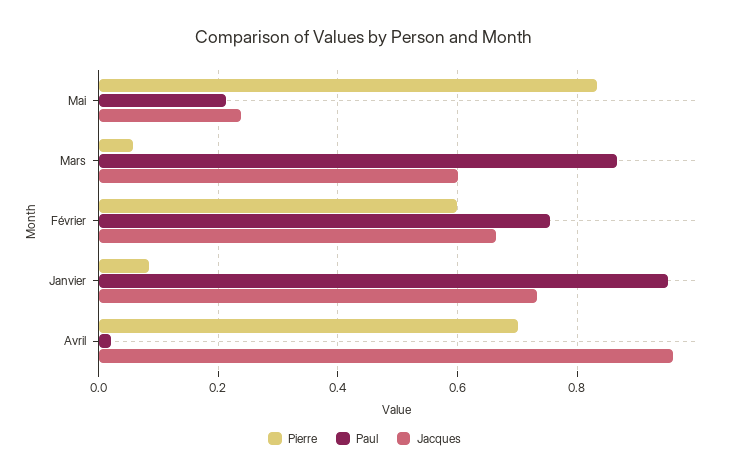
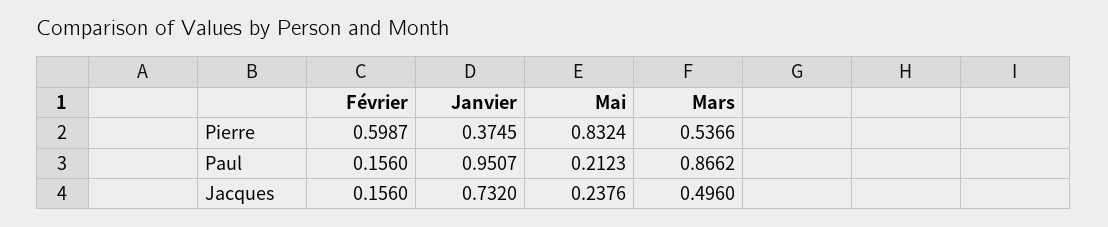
  {
    "Pierre": {
      "Mai": 0.8324,
-     "Mars": 0.06,
+     "Mars": 0.5366,
      "Février": 0.5987,
-     "Janvier": 0.08,
+     "Janvier": 0.3745
-     "Avril": 0.7
    },
    "Paul": {
      "Mai": 0.2123,
      "Mars": 0.8662,
-     "Février": 0.76,
+     "Février": 0.156,
-     "Janvier": 0.9507,
+     "Janvier": 0.9507
-     "Avril": 0.02
    },
    "Jacques": {
      "Mai": 0.2376,
-     "Mars": 0.6,
+     "Mars": 0.496,
-     "Février": 0.66,
+     "Février": 0.156,
-     "Janvier": 0.732,
+     "Janvier": 0.732
-     "Avril": 0.96
    }
  }

